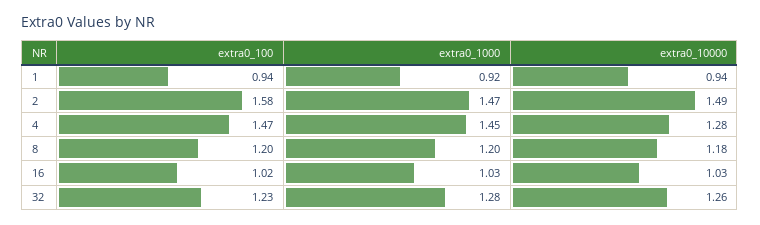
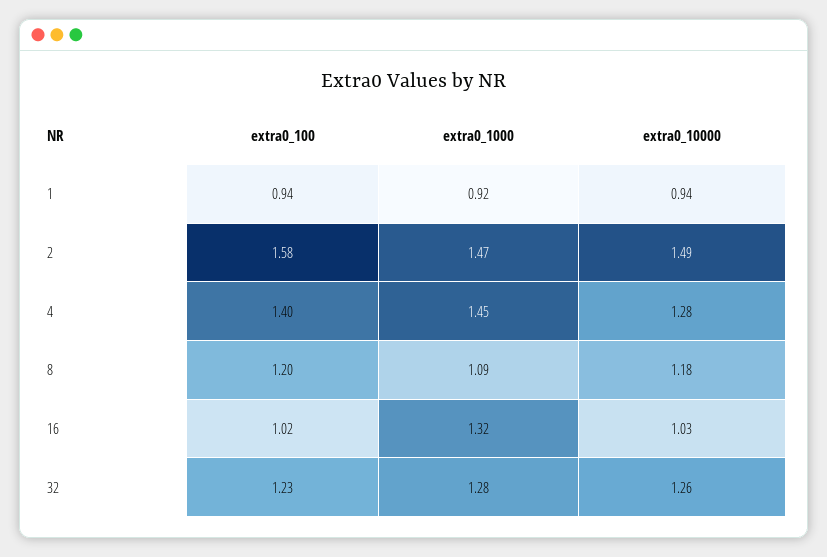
  {
    "extra0_100": {
      "1": 0.94,
      "2": 1.58,
-     "4": 1.47,
+     "4": 1.4,
      "8": 1.2,
      "16": 1.02,
      "32": 1.23
    },
    "extra0_1000": {
      "1": 0.92,
      "2": 1.47,
      "4": 1.45,
-     "8": 1.2,
+     "8": 1.09,
-     "16": 1.03,
+     "16": 1.32,
      "32": 1.28
    },
    "extra0_10000": {
      "1": 0.94,
      "2": 1.49,
      "4": 1.28,
      "8": 1.18,
      "16": 1.03,
      "32": 1.26
    }
  }

